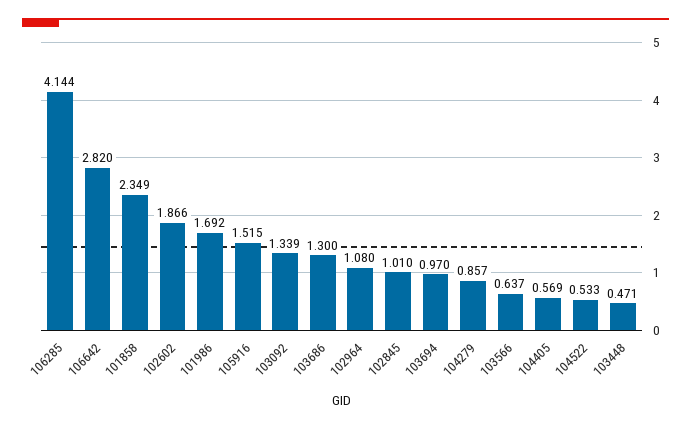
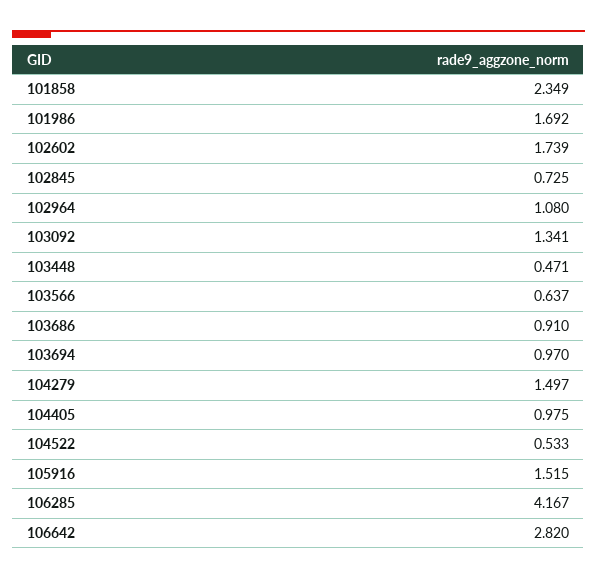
  {
-   "106285": 4.144,
+   "106285": 4.167,
    "106642": 2.82,
    "101858": 2.349,
-   "102602": 1.866,
+   "102602": 1.739,
    "101986": 1.692,
    "105916": 1.515,
-   "103092": 1.339,
+   "103092": 1.341,
-   "103686": 1.3,
+   "103686": 0.91,
    "102964": 1.08,
-   "102845": 1.01,
+   "102845": 0.725,
    "103694": 0.97,
-   "104279": 0.857,
+   "104279": 1.497,
    "103566": 0.637,
-   "104405": 0.569,
+   "104405": 0.975,
    "104522": 0.533,
    "103448": 0.471
  }

